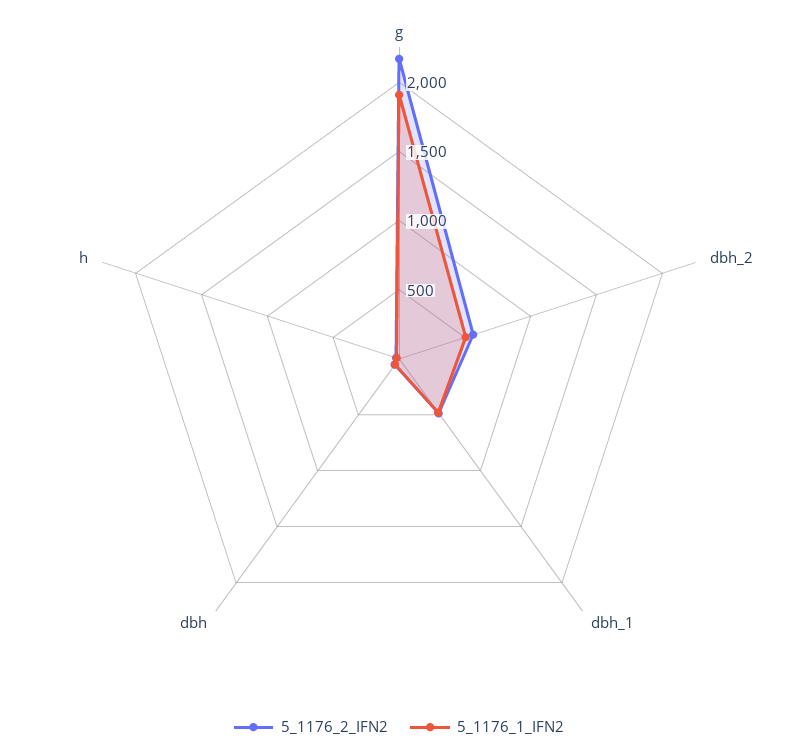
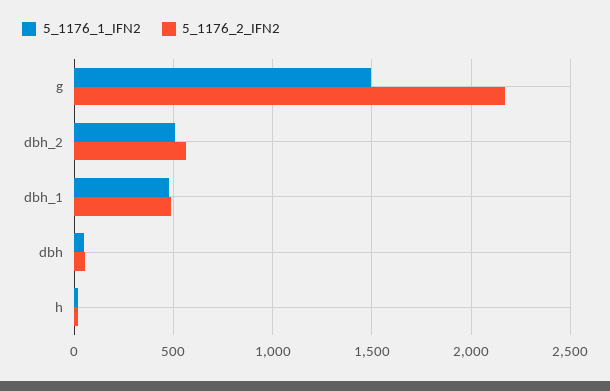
  {
    "5_1176_2_IFN2": {
      "g": 2150,
      "dbh_2": 550,
      "dbh_1": 500,
      "dbh": 50,
      "h": 0
    },
    "5_1176_1_IFN2": {
-     "g": 1900,
+     "g": 1500,
      "dbh_2": 500,
      "dbh_1": 500,
      "dbh": 50,
      "h": 0
    }
  }

